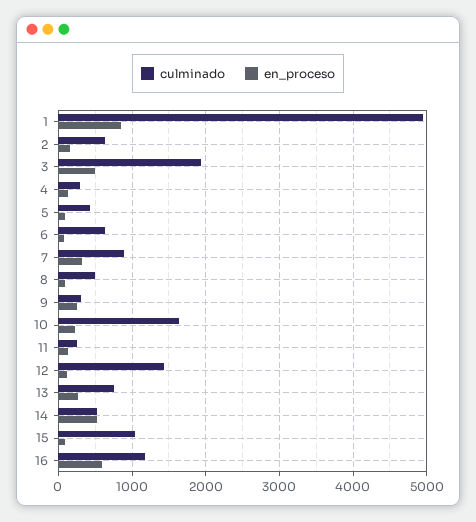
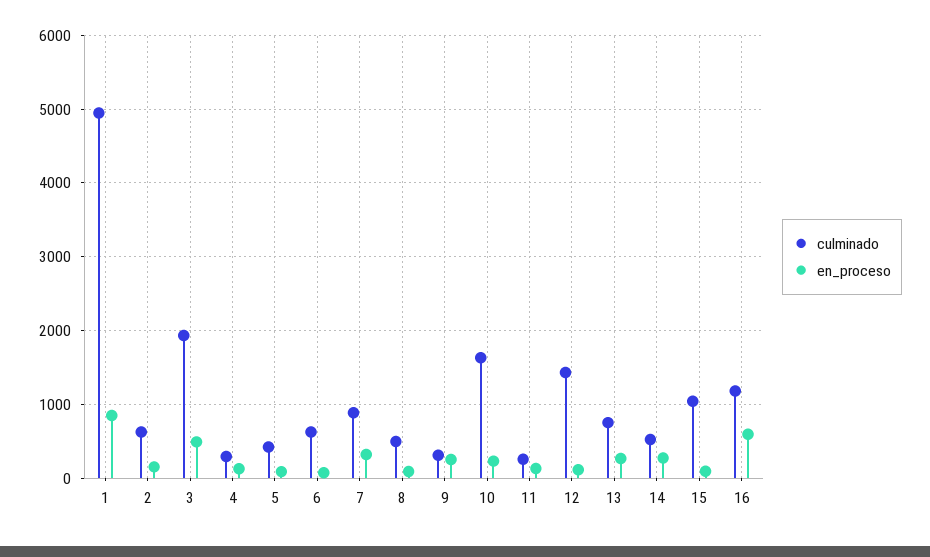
  {
    "culminado": {
      "1": 4900,
      "2": 600,
      "3": 1900,
      "4": 300,
      "5": 400,
      "6": 600,
      "7": 900,
      "8": 500,
      "9": 300,
      "10": 1600,
      "11": 300,
      "12": 1400,
      "13": 800,
      "14": 500,
      "15": 1000,
      "16": 1200
    },
    "en_proceso": {
      "1": 900,
      "2": 200,
      "3": 500,
      "4": 100,
      "5": 100,
      "6": 100,
      "7": 300,
      "8": 100,
      "9": 300,
      "10": 200,
      "11": 100,
      "12": 100,
      "13": 300,
-     "14": 500,
+     "14": 300,
      "15": 100,
      "16": 600
    }
  }

